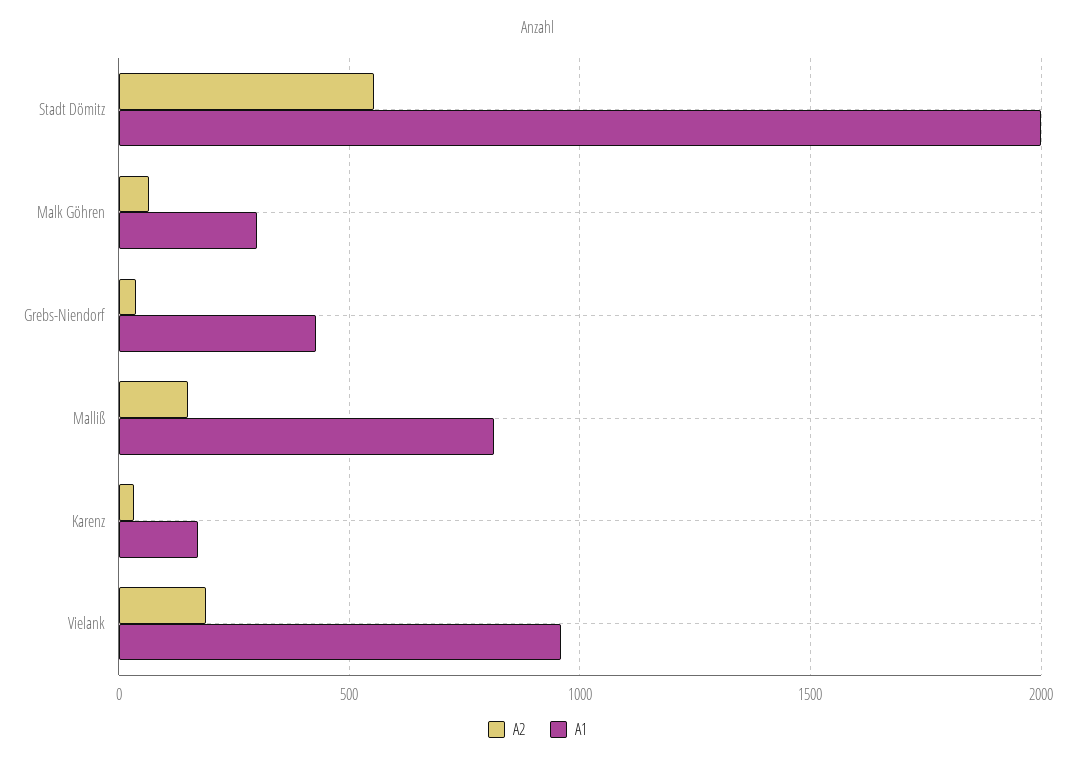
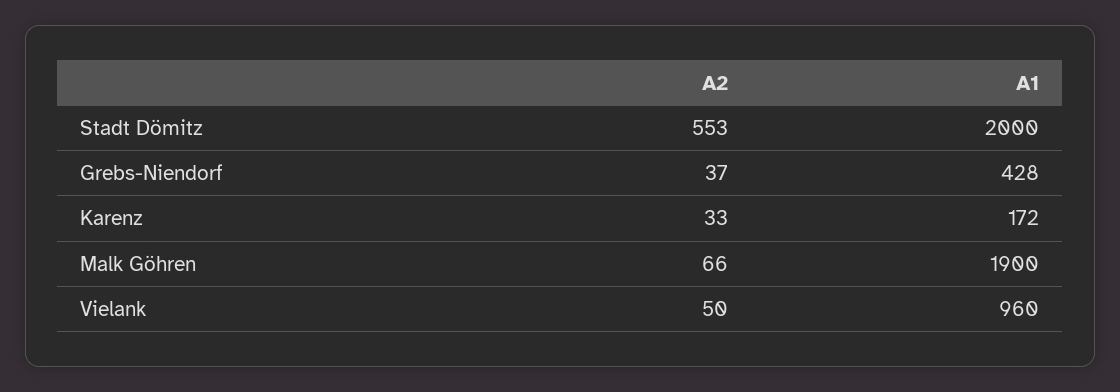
  {
    "A2": {
      "Stadt Dömitz": 553,
      "Malk Göhren": 66,
      "Grebs-Niendorf": 37,
-     "Malliß": 150,
      "Karenz": 33,
-     "Vielank": 200
+     "Vielank": 50
    },
    "A1": {
      "Stadt Dömitz": 2000,
-     "Malk Göhren": 300,
+     "Malk Göhren": 1900,
      "Grebs-Niendorf": 428,
-     "Malliß": 800,
      "Karenz": 172,
      "Vielank": 960
    }
  }

